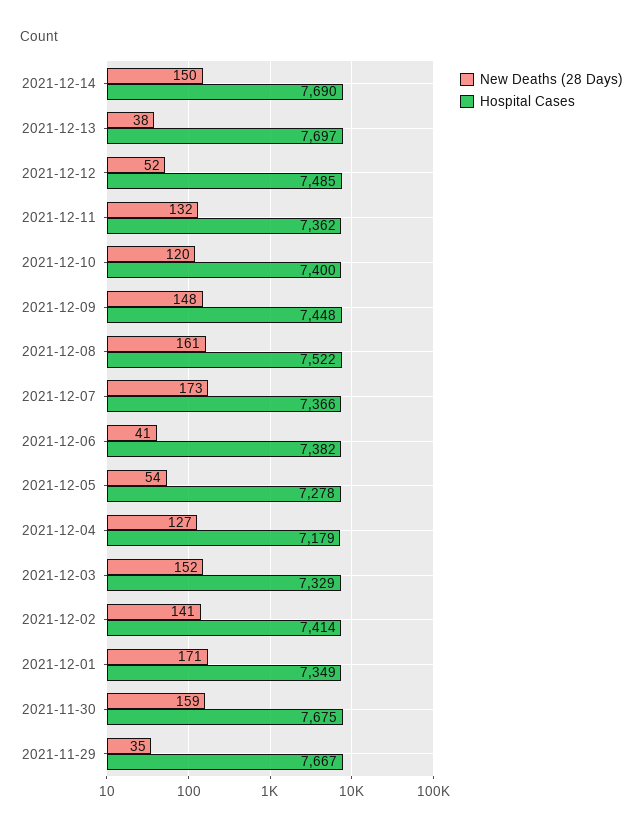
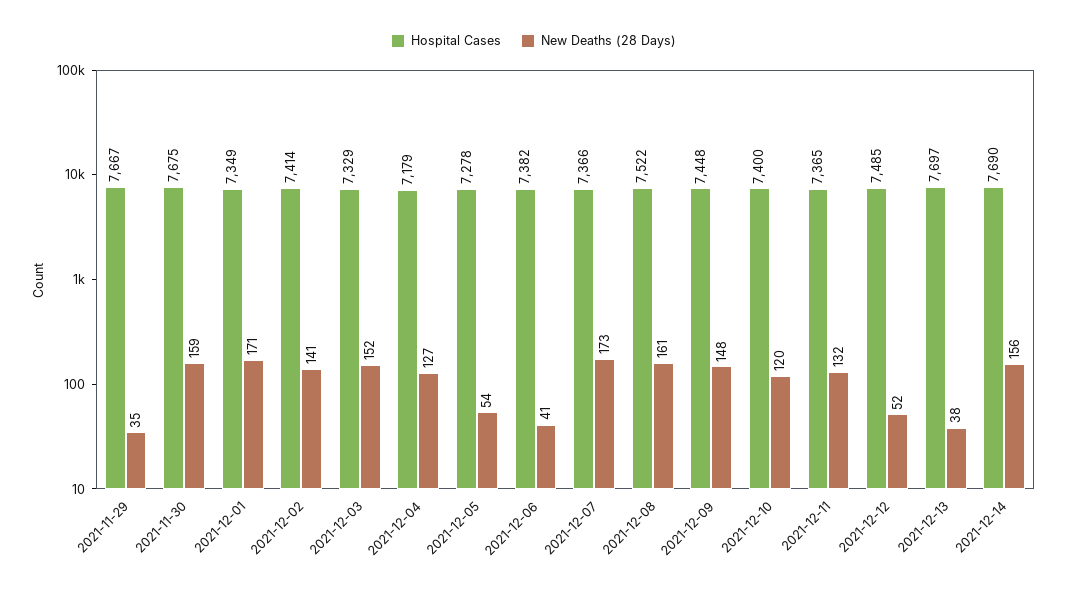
  {
    "New Deaths (28 Days)": {
-     "2021-12-14": 150,
+     "2021-12-14": 156,
      "2021-12-13": 38,
      "2021-12-12": 52,
      "2021-12-11": 132,
      "2021-12-10": 120,
      "2021-12-09": 148,
      "2021-12-08": 161,
      "2021-12-07": 173,
      "2021-12-06": 41,
      "2021-12-05": 54,
      "2021-12-04": 127,
      "2021-12-03": 152,
      "2021-12-02": 141,
      "2021-12-01": 171,
      "2021-11-30": 159,
      "2021-11-29": 35
    },
    "Hospital Cases": {
      "2021-12-14": 7690,
      "2021-12-13": 7697,
      "2021-12-12": 7485,
-     "2021-12-11": 7362,
+     "2021-12-11": 7365,
      "2021-12-10": 7400,
      "2021-12-09": 7448,
      "2021-12-08": 7522,
      "2021-12-07": 7366,
      "2021-12-06": 7382,
      "2021-12-05": 7278,
      "2021-12-04": 7179,
      "2021-12-03": 7329,
      "2021-12-02": 7414,
      "2021-12-01": 7349,
      "2021-11-30": 7675,
      "2021-11-29": 7667
    }
  }

